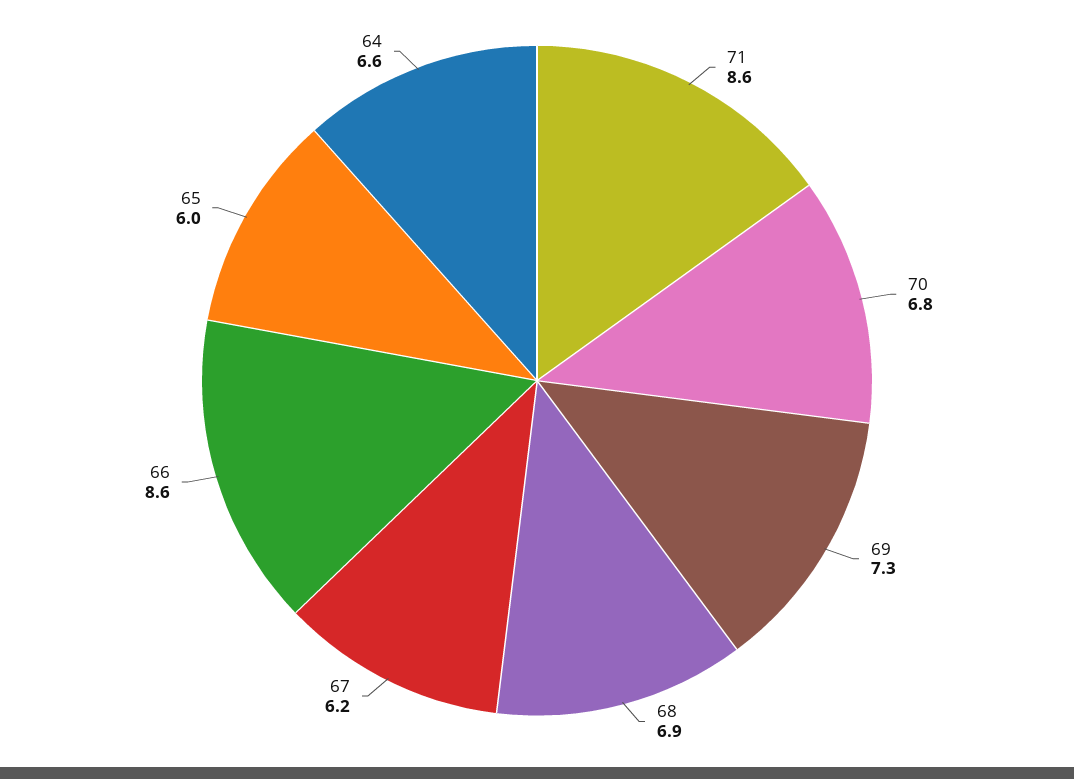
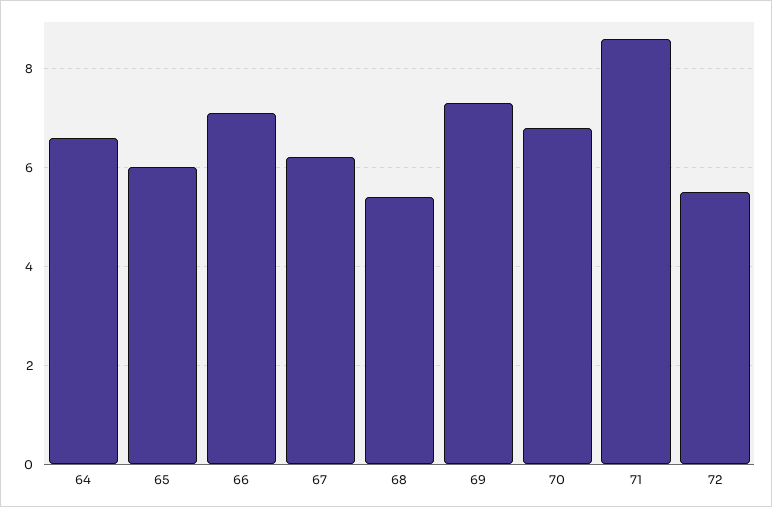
  {
    "71": 8.6,
    "70": 6.8,
    "69": 7.3,
-   "68": 6.9,
+   "68": 5.5,
    "67": 6.2,
-   "66": 8.6,
+   "66": 7,
    "65": 6,
-   "64": 6.6
+   "64": 6.6,
+   "72": 5.5
  }

